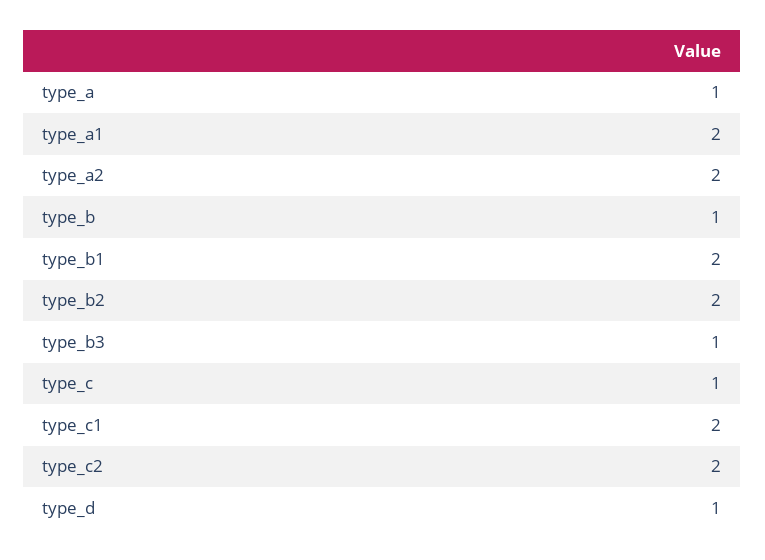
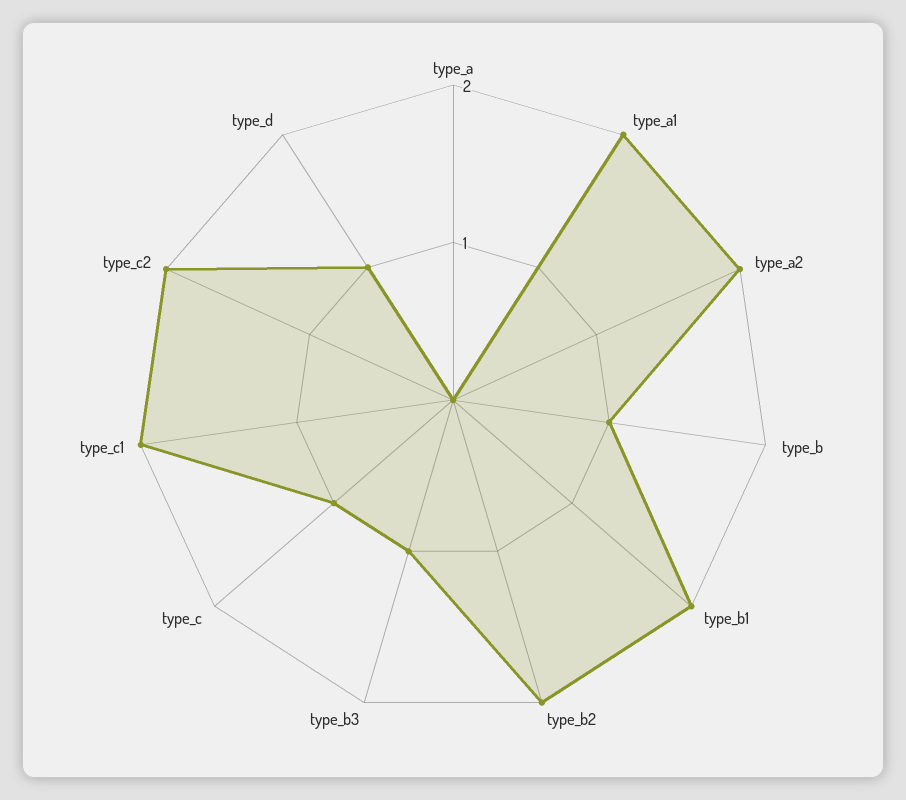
  {
-   "type_a": 1,
+   "type_a": 0,
    "type_a1": 2,
    "type_a2": 2,
    "type_b": 1,
    "type_b1": 2,
    "type_b2": 2,
    "type_b3": 1,
    "type_c": 1,
    "type_c1": 2,
    "type_c2": 2,
    "type_d": 1
  }

